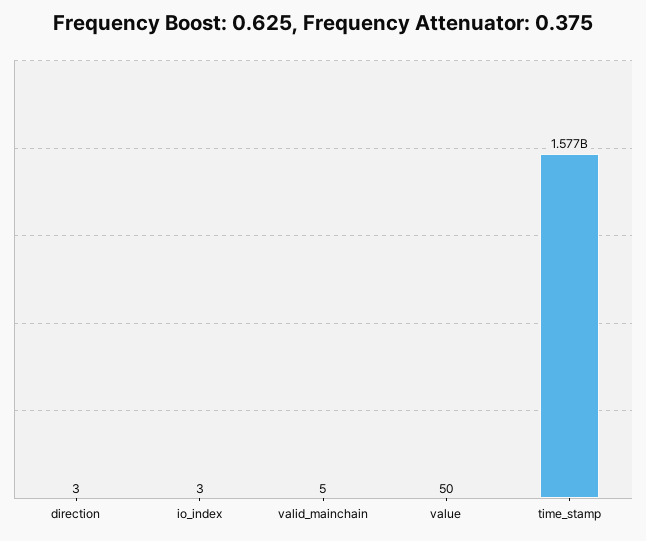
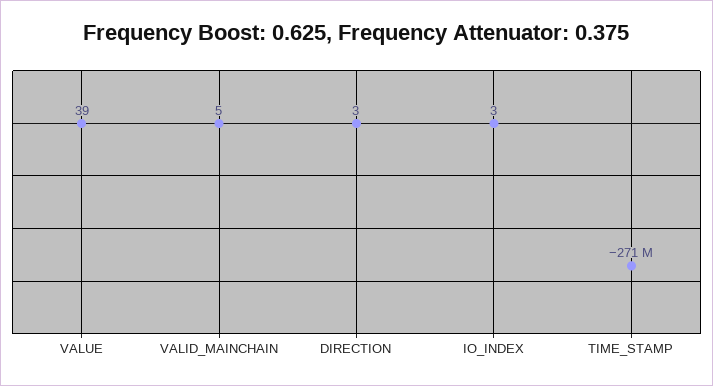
  {
    "direction": 3,
    "io_index": 3,
    "valid_mainchain": 5,
-   "value": 50,
+   "value": 39,
-   "time_stamp": 1577000000
+   "time_stamp": -271000000
  }

